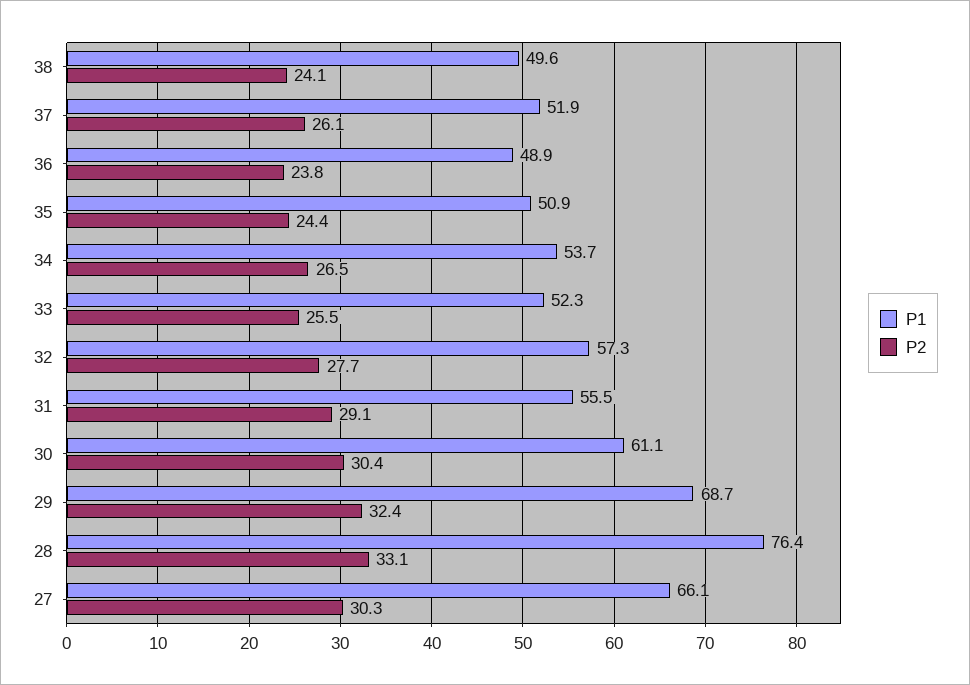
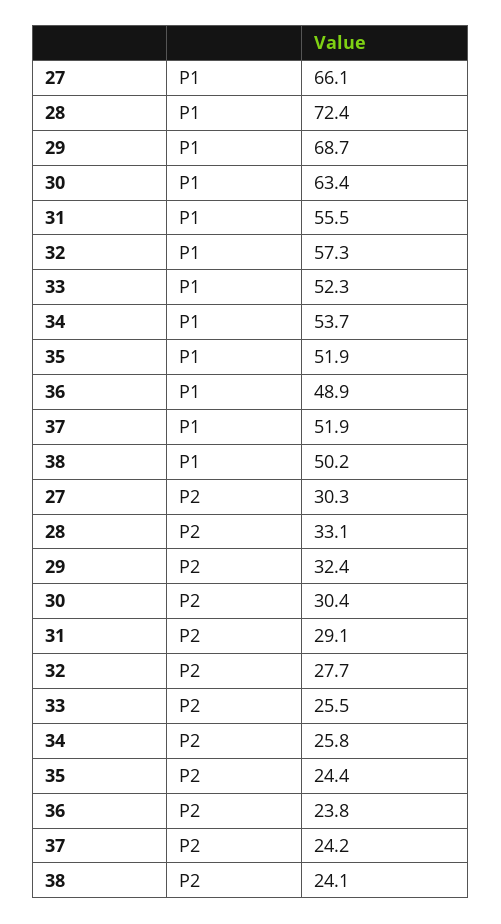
  {
    "P1": {
-     "38": 49.6,
+     "38": 50.2,
      "37": 51.9,
      "36": 48.9,
-     "35": 50.9,
+     "35": 51.9,
      "34": 53.7,
      "33": 52.3,
      "32": 57.3,
      "31": 55.5,
-     "30": 61.1,
+     "30": 63.4,
      "29": 68.7,
-     "28": 76.4,
+     "28": 72.4,
      "27": 66.1
    },
    "P2": {
      "38": 24.1,
-     "37": 26.1,
+     "37": 24.2,
      "36": 23.8,
      "35": 24.4,
-     "34": 26.5,
+     "34": 25.8,
      "33": 25.5,
      "32": 27.7,
      "31": 29.1,
      "30": 30.4,
      "29": 32.4,
      "28": 33.1,
      "27": 30.3
    }
  }

